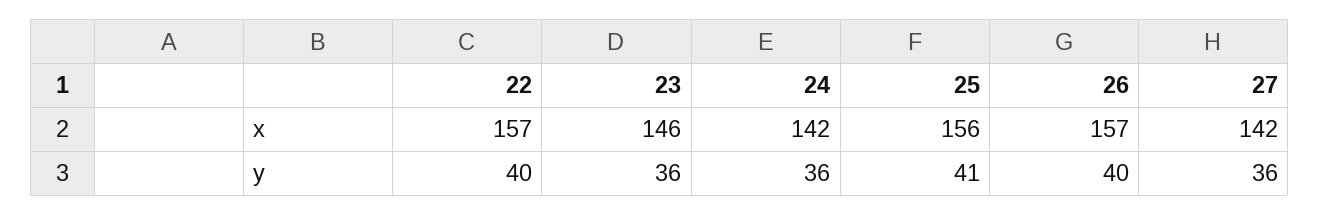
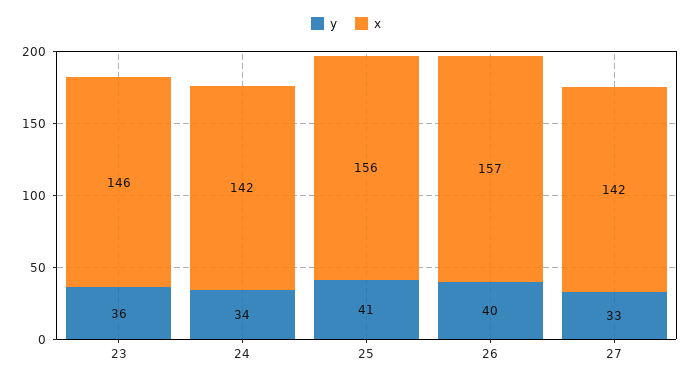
  {
    "x": {
-     "22": 157,
      "23": 146,
      "24": 142,
      "25": 156,
      "26": 157,
      "27": 142
    },
    "y": {
-     "22": 40,
      "23": 36,
-     "24": 36,
+     "24": 34,
      "25": 41,
      "26": 40,
-     "27": 36
+     "27": 33
    }
  }

